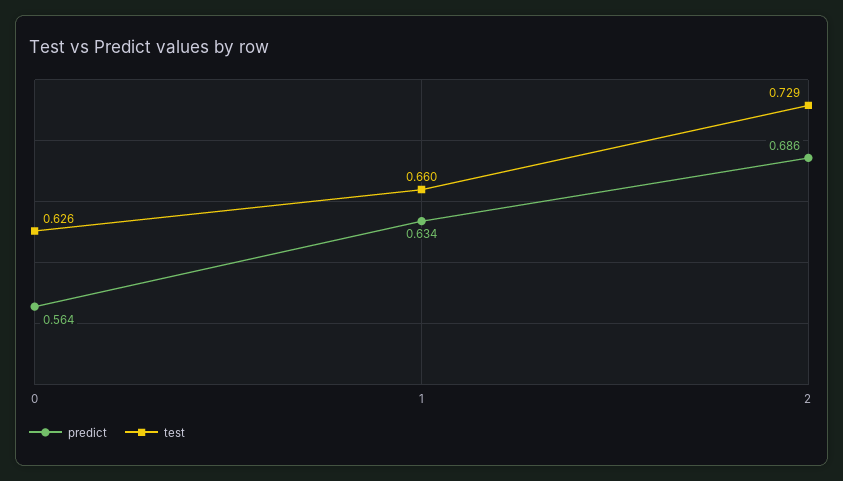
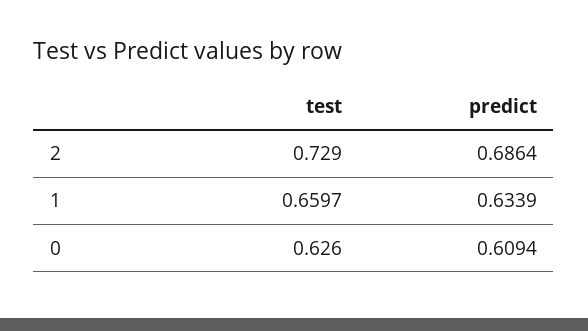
  {
    "predict": {
-     "0": 0.564,
+     "0": 0.6094,
      "1": 0.6339,
      "2": 0.6864
    },
    "test": {
      "0": 0.626,
      "1": 0.6597,
      "2": 0.729
    }
  }

